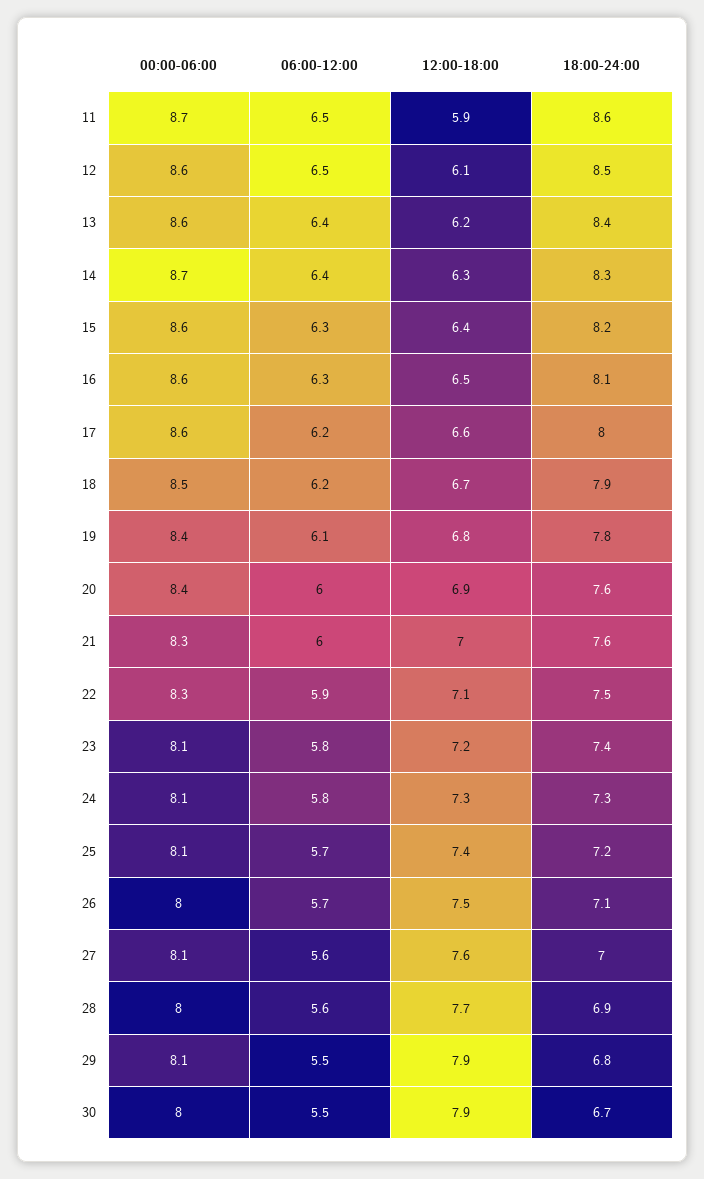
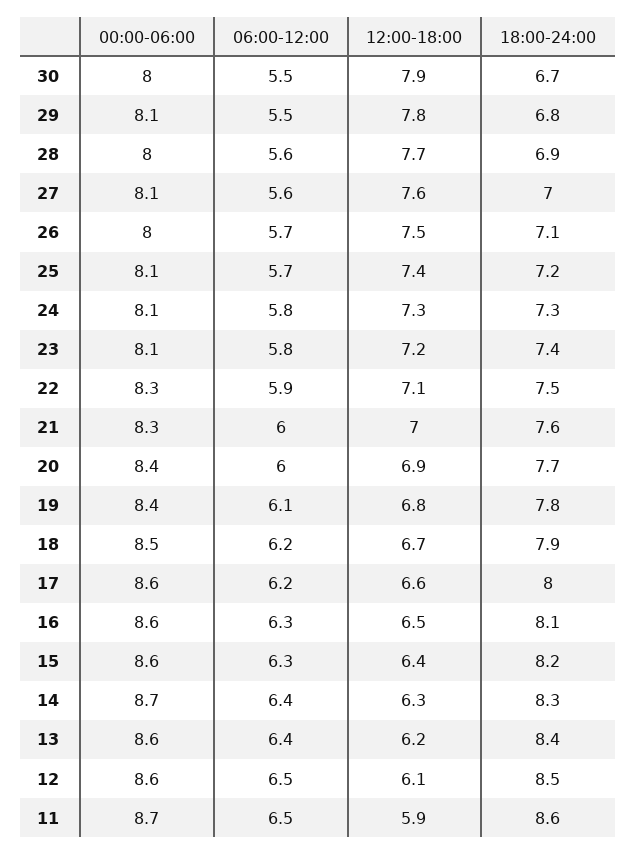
  {
    "00:00-06:00": {
      "11": 8.7,
      "12": 8.6,
      "13": 8.6,
      "14": 8.7,
      "15": 8.6,
      "16": 8.6,
      "17": 8.6,
      "18": 8.5,
      "19": 8.4,
      "20": 8.4,
      "21": 8.3,
      "22": 8.3,
      "23": 8.1,
      "24": 8.1,
      "25": 8.1,
      "26": 8,
      "27": 8.1,
      "28": 8,
      "29": 8.1,
      "30": 8
    },
    "06:00-12:00": {
      "11": 6.5,
      "12": 6.5,
      "13": 6.4,
      "14": 6.4,
      "15": 6.3,
      "16": 6.3,
      "17": 6.2,
      "18": 6.2,
      "19": 6.1,
      "20": 6,
      "21": 6,
      "22": 5.9,
      "23": 5.8,
      "24": 5.8,
      "25": 5.7,
      "26": 5.7,
      "27": 5.6,
      "28": 5.6,
      "29": 5.5,
      "30": 5.5
    },
    "12:00-18:00": {
      "11": 5.9,
      "12": 6.1,
      "13": 6.2,
      "14": 6.3,
      "15": 6.4,
      "16": 6.5,
      "17": 6.6,
      "18": 6.7,
      "19": 6.8,
      "20": 6.9,
      "21": 7,
      "22": 7.1,
      "23": 7.2,
      "24": 7.3,
      "25": 7.4,
      "26": 7.5,
      "27": 7.6,
      "28": 7.7,
-     "29": 7.9,
+     "29": 7.8,
      "30": 7.9
    },
    "18:00-24:00": {
      "11": 8.6,
      "12": 8.5,
      "13": 8.4,
      "14": 8.3,
      "15": 8.2,
      "16": 8.1,
      "17": 8,
      "18": 7.9,
      "19": 7.8,
-     "20": 7.6,
+     "20": 7.7,
      "21": 7.6,
      "22": 7.5,
      "23": 7.4,
      "24": 7.3,
      "25": 7.2,
      "26": 7.1,
      "27": 7,
      "28": 6.9,
      "29": 6.8,
      "30": 6.7
    }
  }

